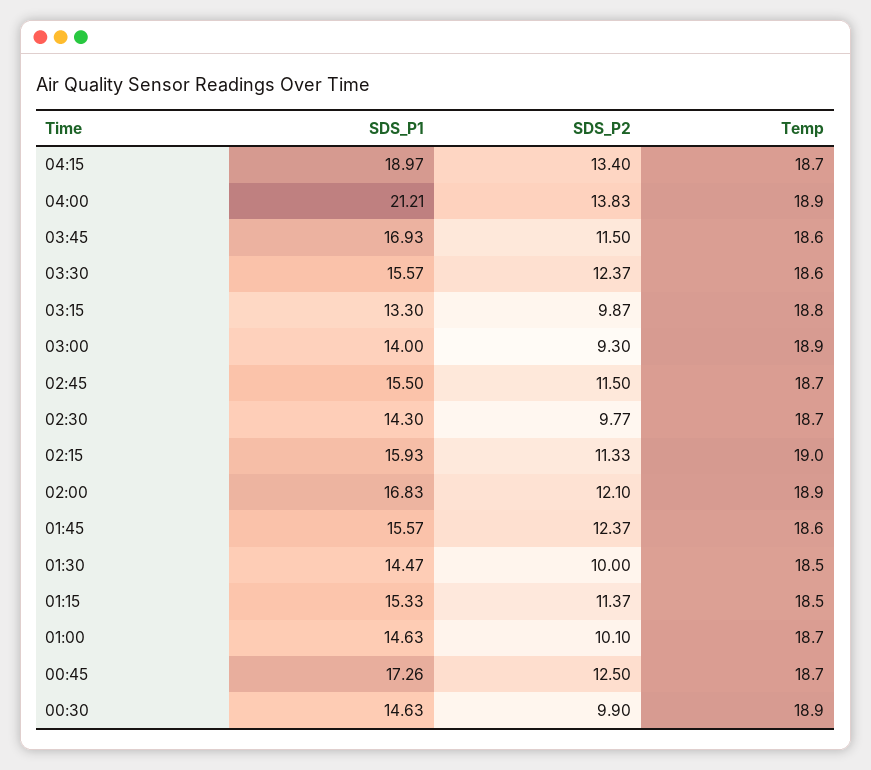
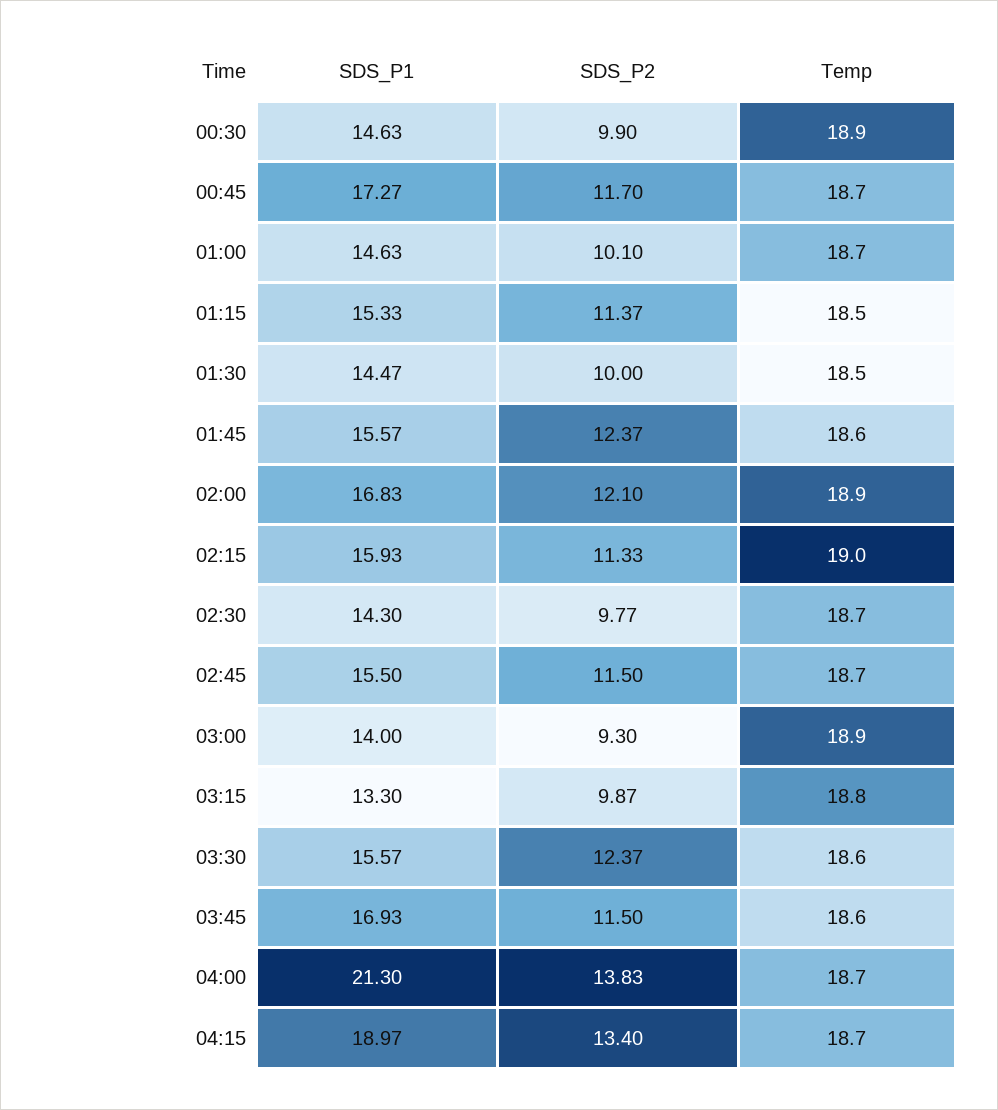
  {
    "SDS_P1": {
      "04:15": 18.97,
-     "04:00": 21.21,
+     "04:00": 21.3,
      "03:45": 16.93,
      "03:30": 15.57,
      "03:15": 13.3,
      "03:00": 14,
      "02:45": 15.5,
      "02:30": 14.3,
      "02:15": 15.93,
      "02:00": 16.83,
      "01:45": 15.57,
      "01:30": 14.47,
      "01:15": 15.33,
      "01:00": 14.63,
-     "00:45": 17.26,
+     "00:45": 17.27,
      "00:30": 14.63
    },
    "SDS_P2": {
      "04:15": 13.4,
      "04:00": 13.83,
      "03:45": 11.5,
      "03:30": 12.37,
      "03:15": 9.87,
      "03:00": 9.3,
      "02:45": 11.5,
      "02:30": 9.77,
      "02:15": 11.33,
      "02:00": 12.1,
      "01:45": 12.37,
      "01:30": 10,
      "01:15": 11.37,
      "01:00": 10.1,
-     "00:45": 12.5,
+     "00:45": 11.7,
      "00:30": 9.9
    },
    "Temp": {
      "04:15": 18.7,
-     "04:00": 18.9,
+     "04:00": 18.7,
      "03:45": 18.6,
      "03:30": 18.6,
      "03:15": 18.8,
      "03:00": 18.9,
      "02:45": 18.7,
      "02:30": 18.7,
      "02:15": 19,
      "02:00": 18.9,
      "01:45": 18.6,
      "01:30": 18.5,
      "01:15": 18.5,
      "01:00": 18.7,
      "00:45": 18.7,
      "00:30": 18.9
    }
  }

